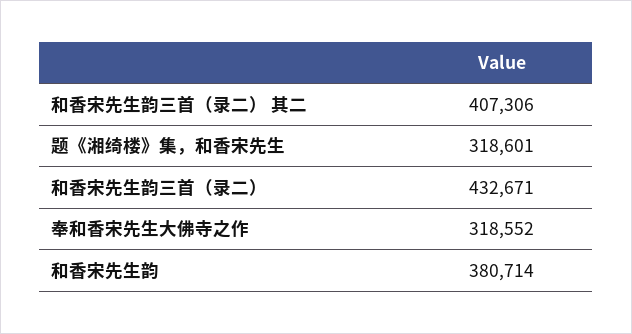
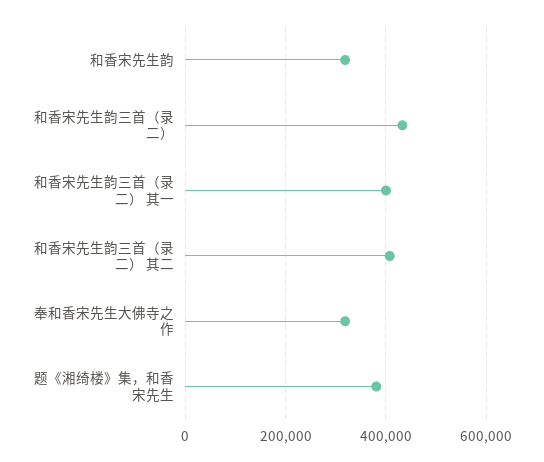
  {
    "和香宋先生韵三首（录二） 其二": 407306,
-   "题《湘绮楼》集，和香宋先生": 318601,
+   "题《湘绮楼》集，和香宋先生": 380000,
    "和香宋先生韵三首（录二）": 432671,
    "奉和香宋先生大佛寺之作": 318552,
-   "和香宋先生韵": 380714
+   "和香宋先生韵": 320000,
+   "和香宋先生韵三首（录二） 其一": 400000
  }

